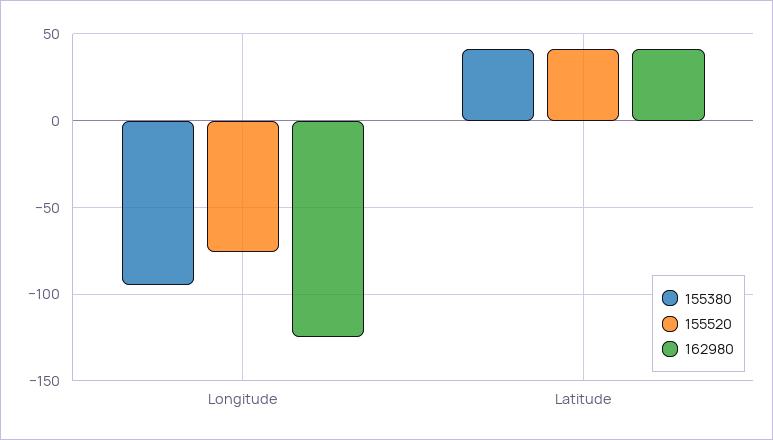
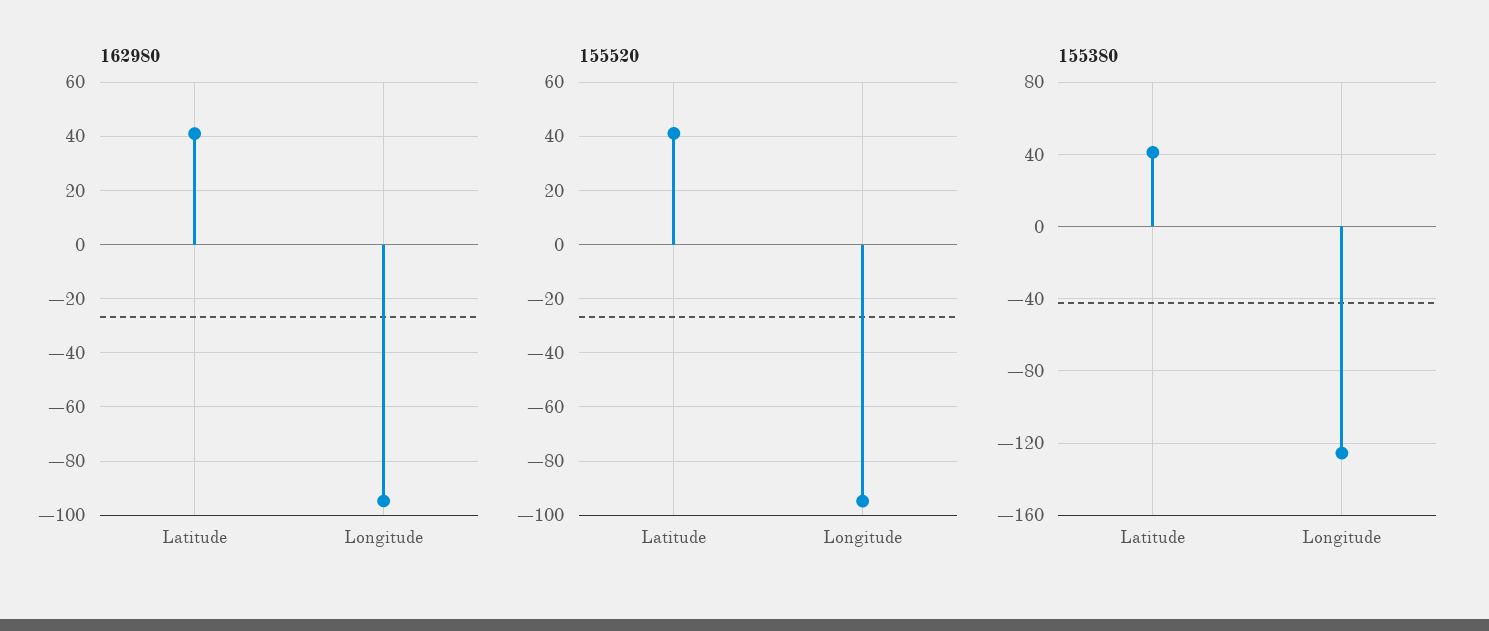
  {
    "155380": {
-     "Longitude": -95,
+     "Longitude": -125,
      "Latitude": 40
    },
    "155520": {
-     "Longitude": -75,
+     "Longitude": -95,
      "Latitude": 40
    },
    "162980": {
-     "Longitude": -125,
+     "Longitude": -95,
      "Latitude": 40
    }
  }

